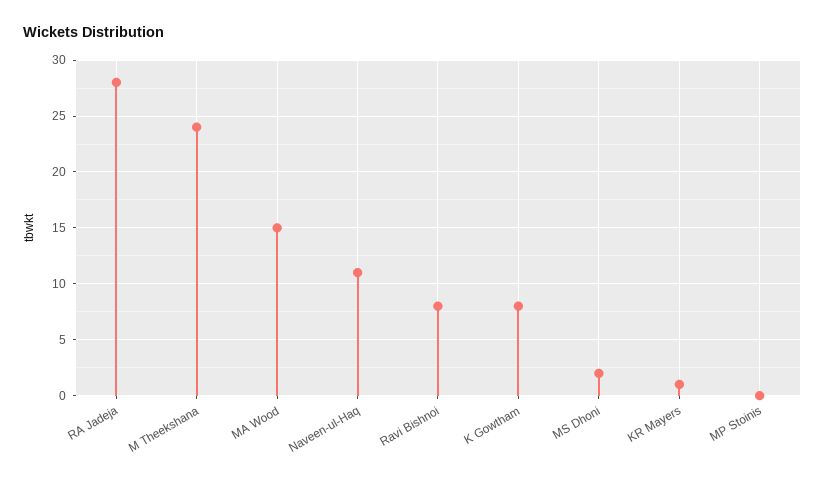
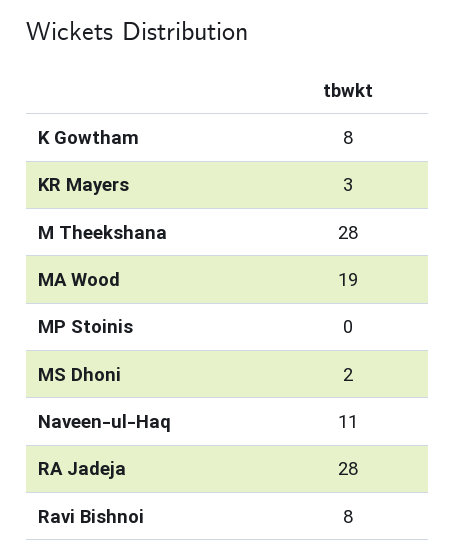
  {
    "RA Jadeja": 28,
-   "M Theekshana": 24,
+   "M Theekshana": 28,
-   "MA Wood": 15,
+   "MA Wood": 19,
    "Naveen-ul-Haq": 11,
    "Ravi Bishnoi": 8,
    "K Gowtham": 8,
    "MS Dhoni": 2,
-   "KR Mayers": 1,
+   "KR Mayers": 3,
    "MP Stoinis": 0
  }

